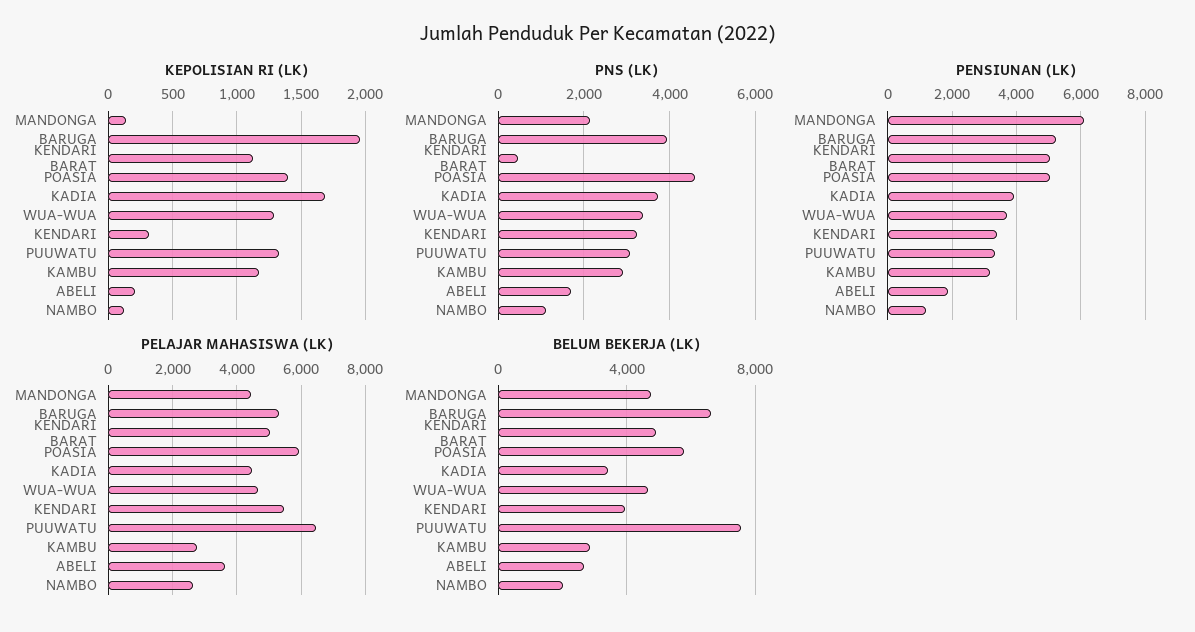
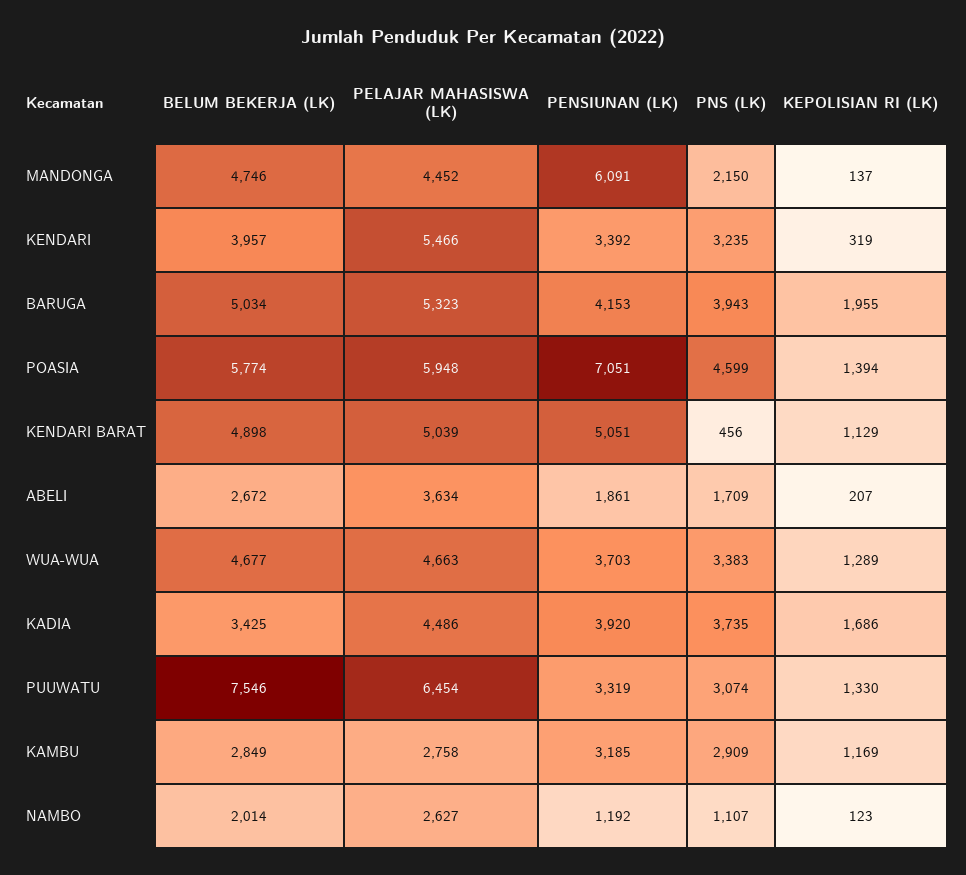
  {
    "KEPOLISIAN RI (LK)": {
      "MANDONGA": 137,
      "BARUGA": 1955,
      "KENDARI BARAT": 1129,
      "POASIA": 1394,
      "KADIA": 1686,
      "WUA-WUA": 1289,
      "KENDARI": 319,
      "PUUWATU": 1330,
      "KAMBU": 1169,
      "ABELI": 207,
      "NAMBO": 123
    },
    "PNS (LK)": {
      "MANDONGA": 2150,
      "BARUGA": 3943,
      "KENDARI BARAT": 456,
      "POASIA": 4599,
      "KADIA": 3735,
      "WUA-WUA": 3383,
      "KENDARI": 3235,
      "PUUWATU": 3074,
      "KAMBU": 2909,
      "ABELI": 1709,
      "NAMBO": 1107
    },
    "PENSIUNAN (LK)": {
      "MANDONGA": 6091,
-     "BARUGA": 5200,
+     "BARUGA": 4153,
      "KENDARI BARAT": 5051,
-     "POASIA": 5000,
+     "POASIA": 7051,
      "KADIA": 3920,
      "WUA-WUA": 3703,
      "KENDARI": 3392,
      "PUUWATU": 3319,
      "KAMBU": 3185,
      "ABELI": 1861,
      "NAMBO": 1192
    },
    "PELAJAR MAHASISWA (LK)": {
      "MANDONGA": 4452,
      "BARUGA": 5323,
      "KENDARI BARAT": 5039,
      "POASIA": 5948,
      "KADIA": 4486,
      "WUA-WUA": 4663,
      "KENDARI": 5466,
      "PUUWATU": 6454,
      "KAMBU": 2758,
      "ABELI": 3634,
      "NAMBO": 2627
    },
    "BELUM BEKERJA (LK)": {
      "MANDONGA": 4746,
-     "BARUGA": 6500,
+     "BARUGA": 5034,
      "KENDARI BARAT": 4898,
      "POASIA": 5774,
      "KADIA": 3425,
      "WUA-WUA": 4677,
      "KENDARI": 3957,
      "PUUWATU": 7546,
      "KAMBU": 2849,
      "ABELI": 2672,
      "NAMBO": 2014
    }
  }

